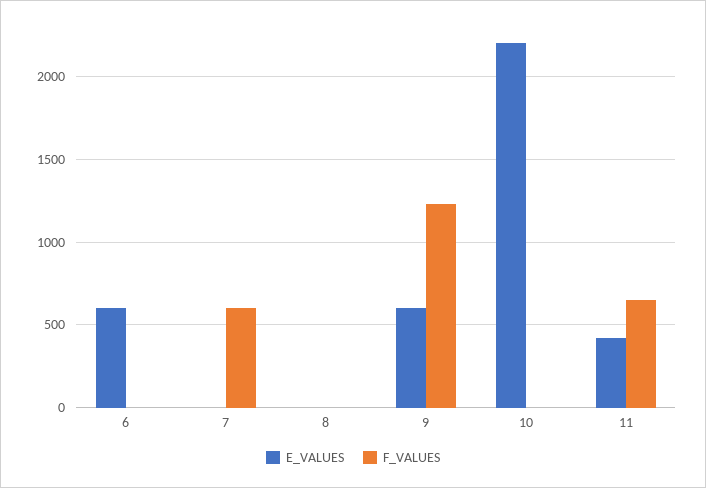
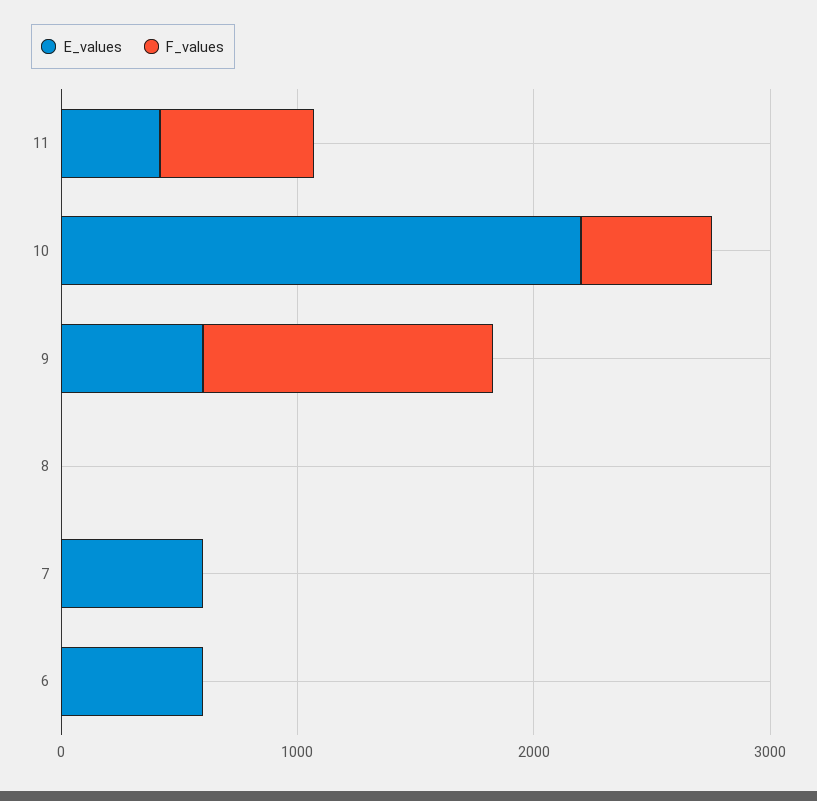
  {
    "E_VALUES": {
      "6": 600,
-     "7": 0,
+     "7": 600,
      "8": 0,
      "9": 600,
      "10": 2200,
      "11": 400
    },
    "F_VALUES": {
      "6": 0,
-     "7": 600,
+     "7": 0,
      "8": 0,
      "9": 1250,
-     "10": 0,
+     "10": 600,
      "11": 650
    }
  }

